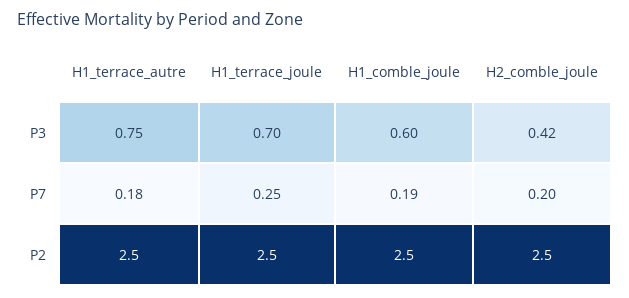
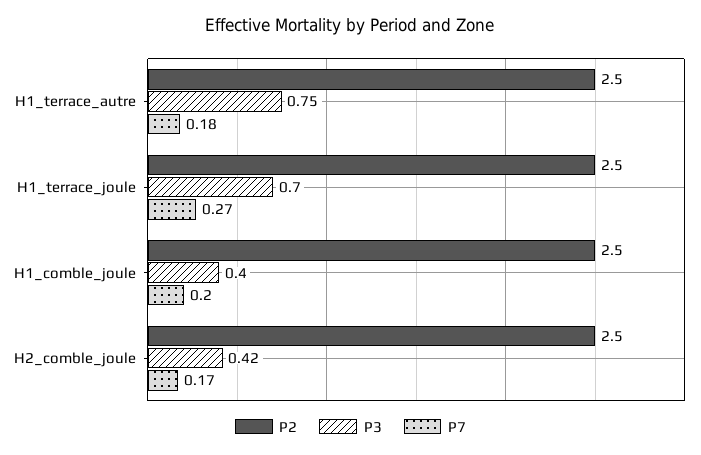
  {
    "P3": {
      "H1_terrace_autre": 0.75,
      "H1_terrace_joule": 0.7,
-     "H1_comble_joule": 0.6,
+     "H1_comble_joule": 0.4,
      "H2_comble_joule": 0.42
    },
    "P7": {
      "H1_terrace_autre": 0.18,
-     "H1_terrace_joule": 0.25,
+     "H1_terrace_joule": 0.27,
-     "H1_comble_joule": 0.19,
+     "H1_comble_joule": 0.2,
-     "H2_comble_joule": 0.2
+     "H2_comble_joule": 0.17
    },
    "P2": {
      "H1_terrace_autre": 2.5,
      "H1_terrace_joule": 2.5,
      "H1_comble_joule": 2.5,
      "H2_comble_joule": 2.5
    }
  }

